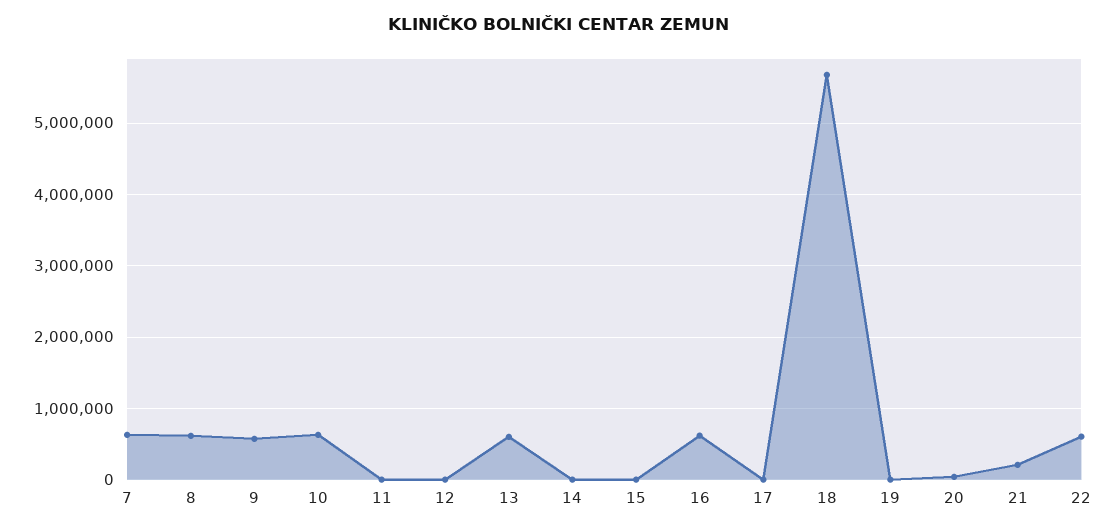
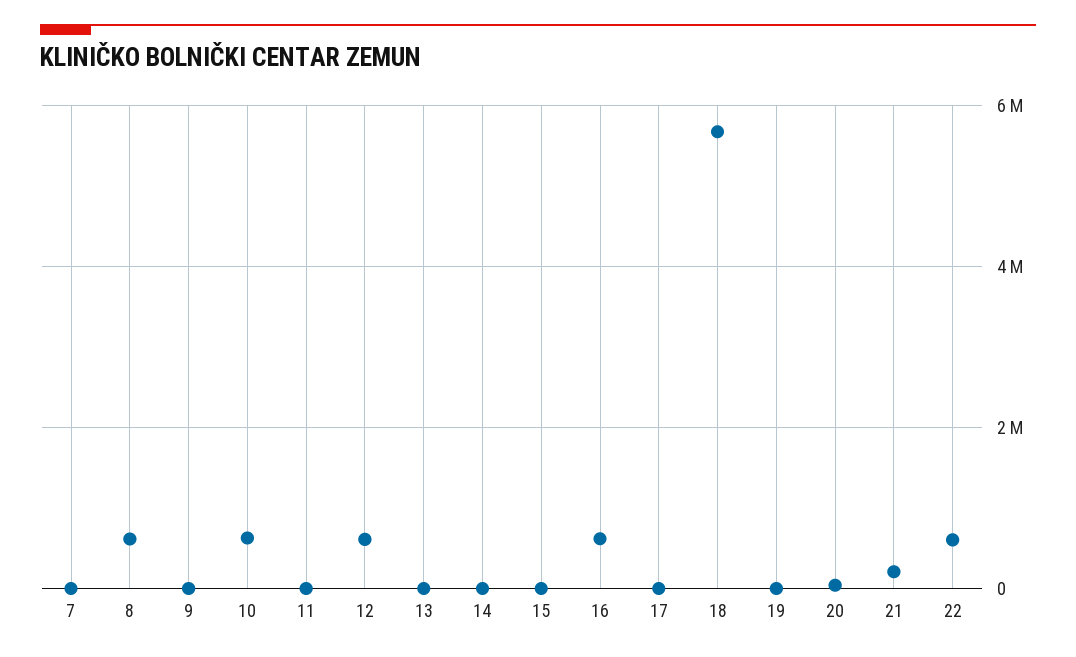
  {
-   "7": 600000,
+   "7": 0,
    "8": 600000,
-   "9": 600000,
+   "9": 0,
    "10": 600000,
    "11": 0,
-   "12": 0,
+   "12": 600000,
-   "13": 600000,
+   "13": 0,
    "14": 0,
    "15": 0,
    "16": 600000,
    "17": 0,
    "18": 5700000,
    "19": 0,
    "20": 0,
    "21": 200000,
    "22": 600000
  }

